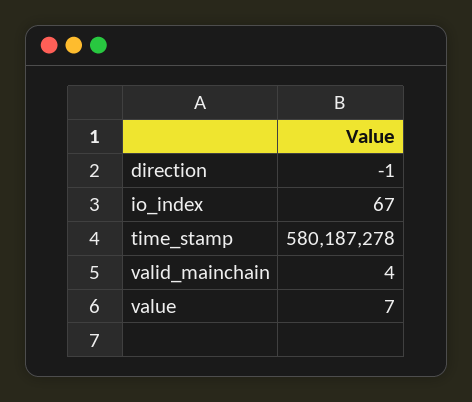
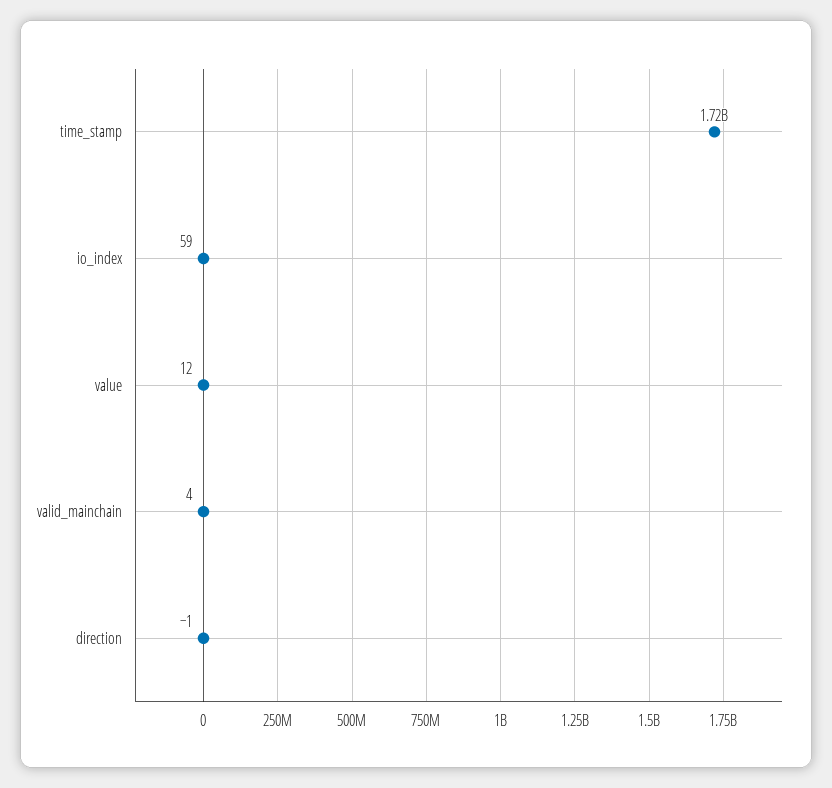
  {
    "direction": -1,
-   "io_index": 67,
+   "io_index": 59,
-   "time_stamp": 580187278,
+   "time_stamp": 1720000000,
    "valid_mainchain": 4,
-   "value": 7
+   "value": 12
  }

